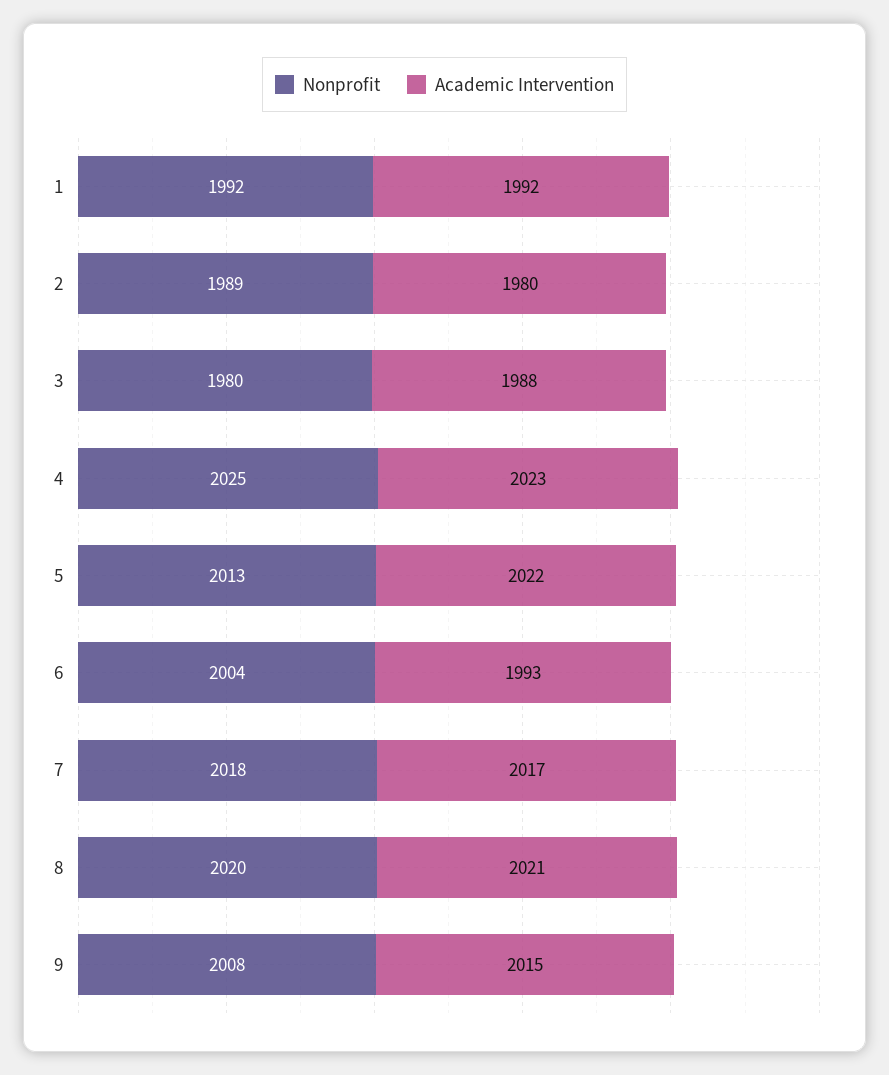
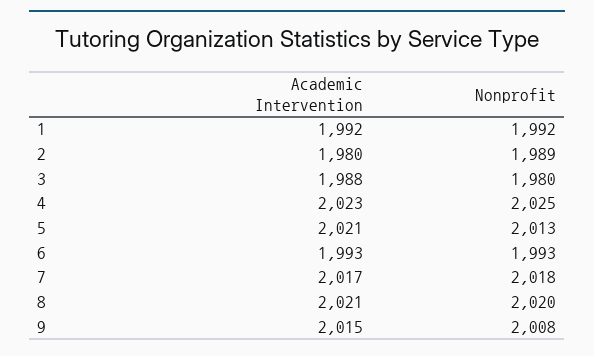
  {
    "Nonprofit": {
      "1": 1992,
      "2": 1989,
      "3": 1980,
      "4": 2025,
      "5": 2013,
-     "6": 2004,
+     "6": 1993,
      "7": 2018,
      "8": 2020,
      "9": 2008
    },
    "Academic Intervention": {
      "1": 1992,
      "2": 1980,
      "3": 1988,
      "4": 2023,
-     "5": 2022,
+     "5": 2021,
      "6": 1993,
      "7": 2017,
      "8": 2021,
      "9": 2015
    }
  }

